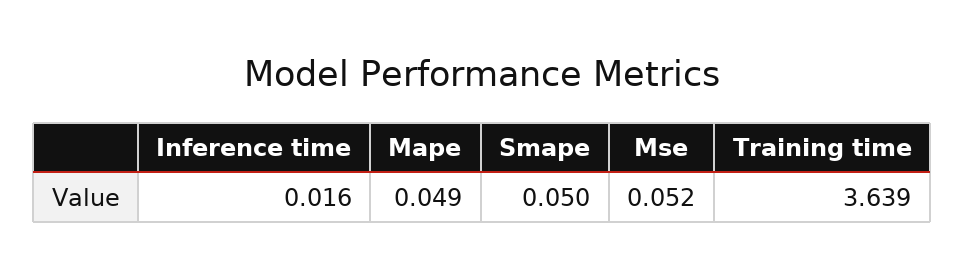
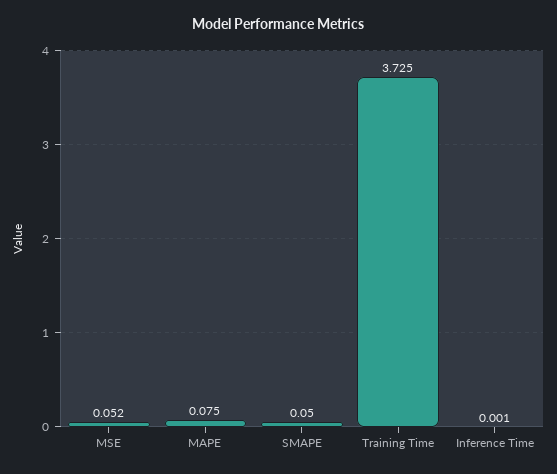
  {
-   "Inference time": 0.016,
+   "Inference time": 0.001,
-   "Mape": 0.049,
+   "Mape": 0.075,
    "Smape": 0.05,
    "Mse": 0.052,
-   "Training time": 3.639
+   "Training time": 3.725
  }

